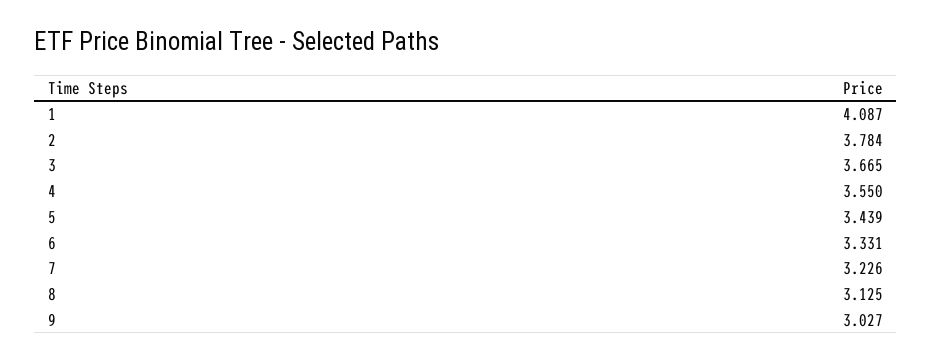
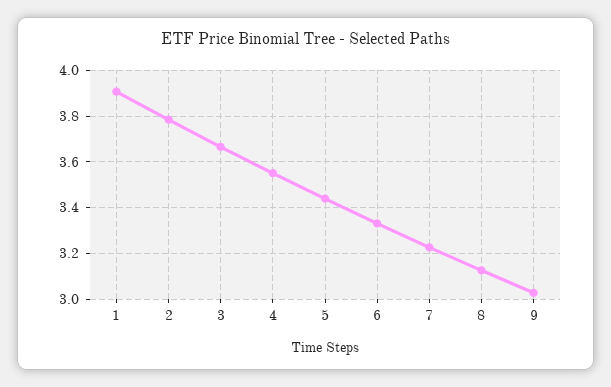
  {
-   "1": 4.087,
+   "1": 3.9,
    "2": 3.784,
    "3": 3.665,
    "4": 3.55,
    "5": 3.439,
    "6": 3.331,
    "7": 3.226,
    "8": 3.125,
    "9": 3.027
  }

